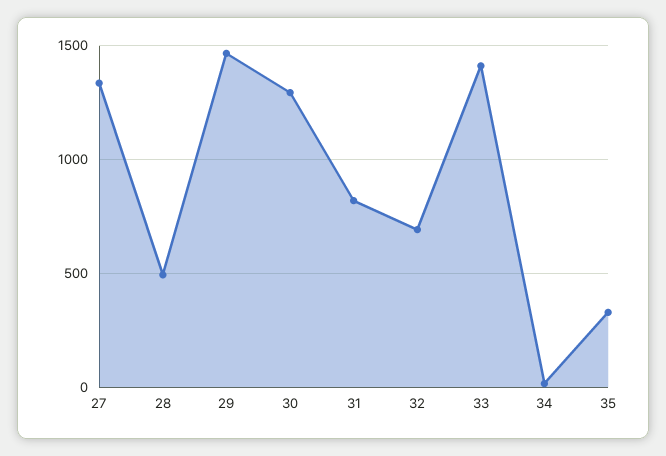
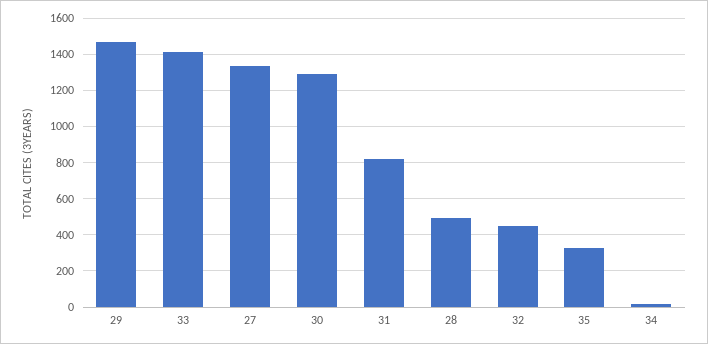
  {
    "27": 1350,
    "28": 500,
    "29": 1450,
    "30": 1300,
    "31": 800,
-   "32": 700,
+   "32": 450,
    "33": 1400,
    "34": 0,
    "35": 350
  }

